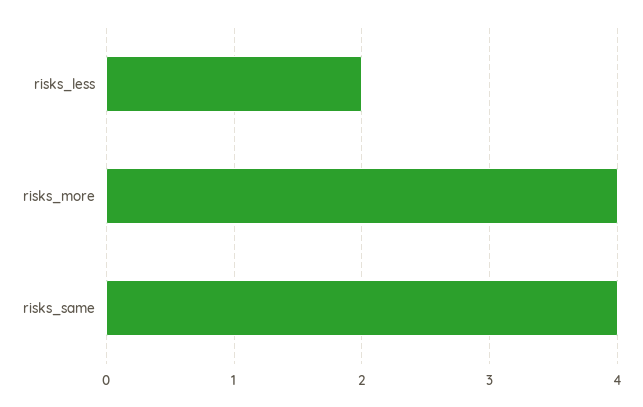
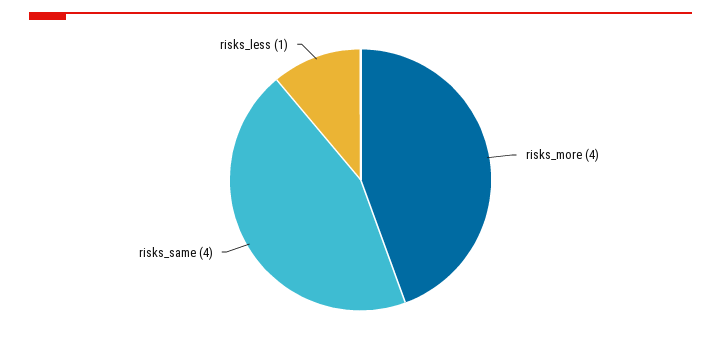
  {
-   "risks_less": 2,
+   "risks_less": 1,
    "risks_more": 4,
    "risks_same": 4
  }

